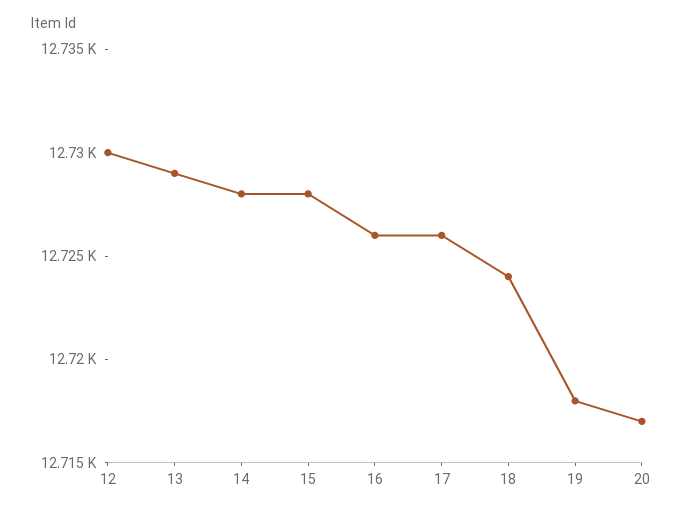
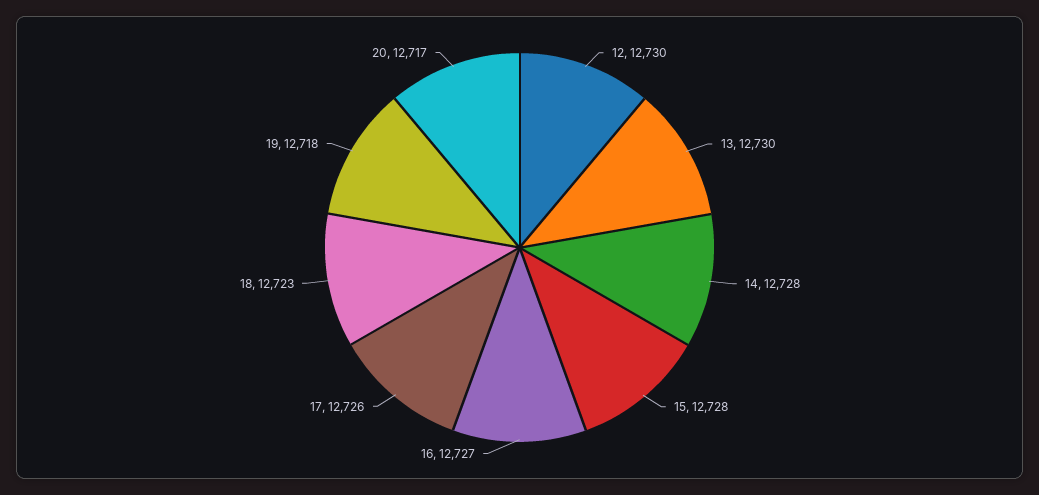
  {
    "12": 12730,
-   "13": 12729,
+   "13": 12730,
    "14": 12728,
    "15": 12728,
-   "16": 12726,
+   "16": 12727,
    "17": 12726,
-   "18": 12724,
+   "18": 12723,
    "19": 12718,
    "20": 12717
  }

